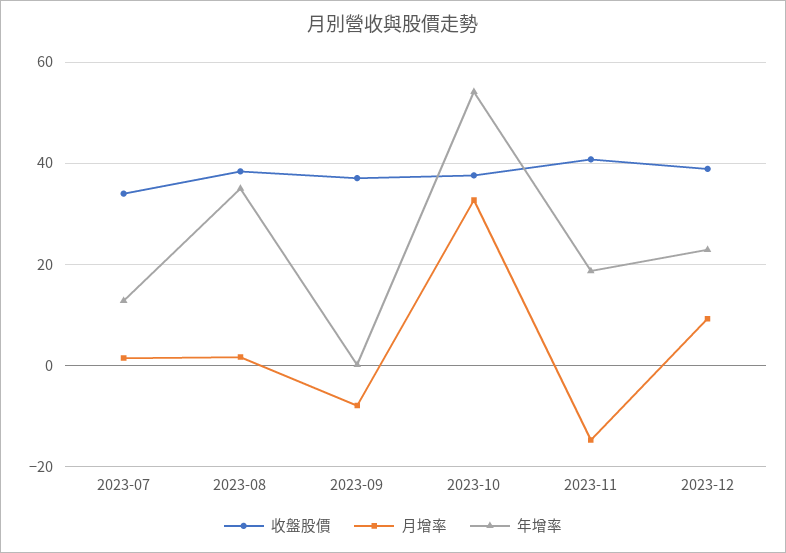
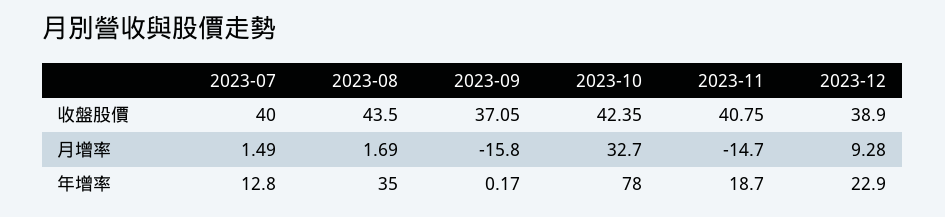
  {
    "收盤股價": {
-     "2023-07": 34,
+     "2023-07": 40,
-     "2023-08": 38,
+     "2023-08": 43.5,
      "2023-09": 37.05,
-     "2023-10": 38,
+     "2023-10": 42.35,
      "2023-11": 40.75,
      "2023-12": 38.9
    },
    "月增率": {
      "2023-07": 1.49,
      "2023-08": 1.69,
-     "2023-09": -8,
+     "2023-09": -15.8,
      "2023-10": 32.7,
      "2023-11": -14.7,
      "2023-12": 9.28
    },
    "年增率": {
      "2023-07": 12.8,
      "2023-08": 35,
      "2023-09": 0.17,
-     "2023-10": 54,
+     "2023-10": 78,
      "2023-11": 18.7,
      "2023-12": 22.9
    }
  }

